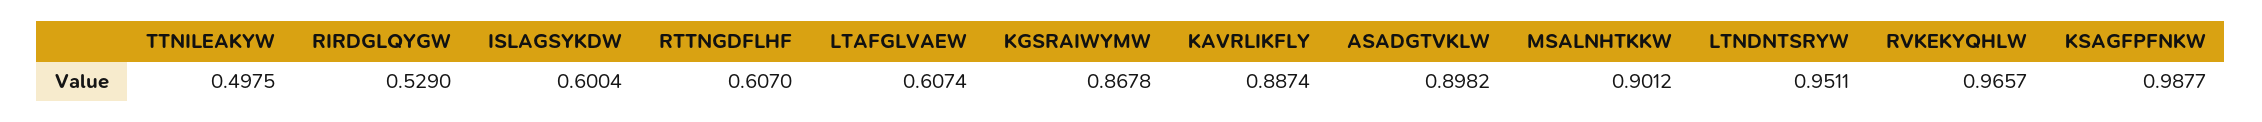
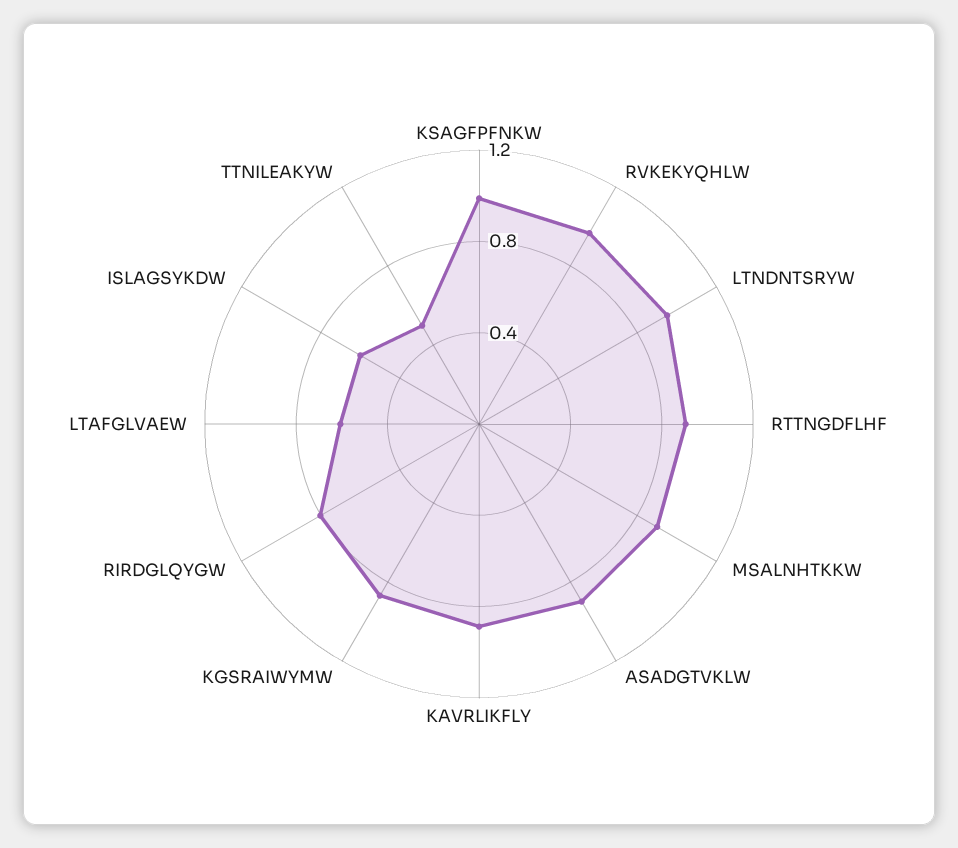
  {
    "TTNILEAKYW": 0.4975,
-   "RIRDGLQYGW": 0.529,
+   "RIRDGLQYGW": 0.8,
    "ISLAGSYKDW": 0.6004,
-   "RTTNGDFLHF": 0.607,
+   "RTTNGDFLHF": 0.9,
    "LTAFGLVAEW": 0.6074,
    "KGSRAIWYMW": 0.8678,
    "KAVRLIKFLY": 0.8874,
    "ASADGTVKLW": 0.8982,
    "MSALNHTKKW": 0.9012,
    "LTNDNTSRYW": 0.9511,
    "RVKEKYQHLW": 0.9657,
    "KSAGFPFNKW": 0.9877
  }

